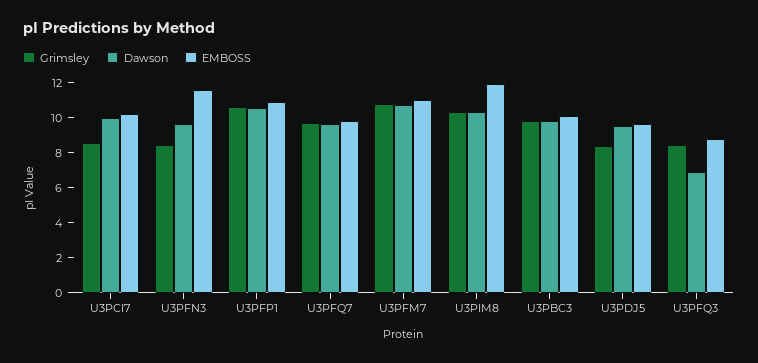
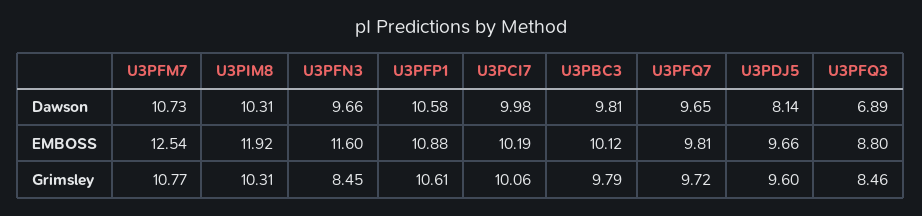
  {
    "Grimsley": {
-     "U3PCI7": 8.5,
+     "U3PCI7": 10.06,
      "U3PFN3": 8.45,
      "U3PFP1": 10.61,
      "U3PFQ7": 9.72,
      "U3PFM7": 10.77,
      "U3PIM8": 10.31,
      "U3PBC3": 9.79,
-     "U3PDJ5": 8.5,
+     "U3PDJ5": 9.6,
      "U3PFQ3": 8.46
    },
    "Dawson": {
      "U3PCI7": 9.98,
      "U3PFN3": 9.66,
      "U3PFP1": 10.58,
      "U3PFQ7": 9.65,
      "U3PFM7": 10.73,
      "U3PIM8": 10.31,
      "U3PBC3": 9.81,
-     "U3PDJ5": 9.5,
+     "U3PDJ5": 8.14,
      "U3PFQ3": 6.89
    },
    "EMBOSS": {
      "U3PCI7": 10.19,
      "U3PFN3": 11.6,
      "U3PFP1": 10.88,
      "U3PFQ7": 9.81,
-     "U3PFM7": 11,
+     "U3PFM7": 12.54,
      "U3PIM8": 11.92,
      "U3PBC3": 10.12,
      "U3PDJ5": 9.66,
      "U3PFQ3": 8.8
    }
  }

